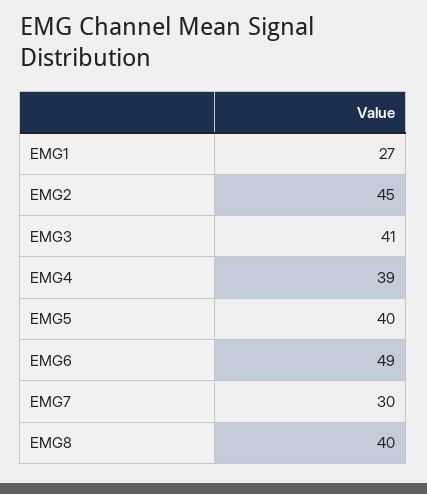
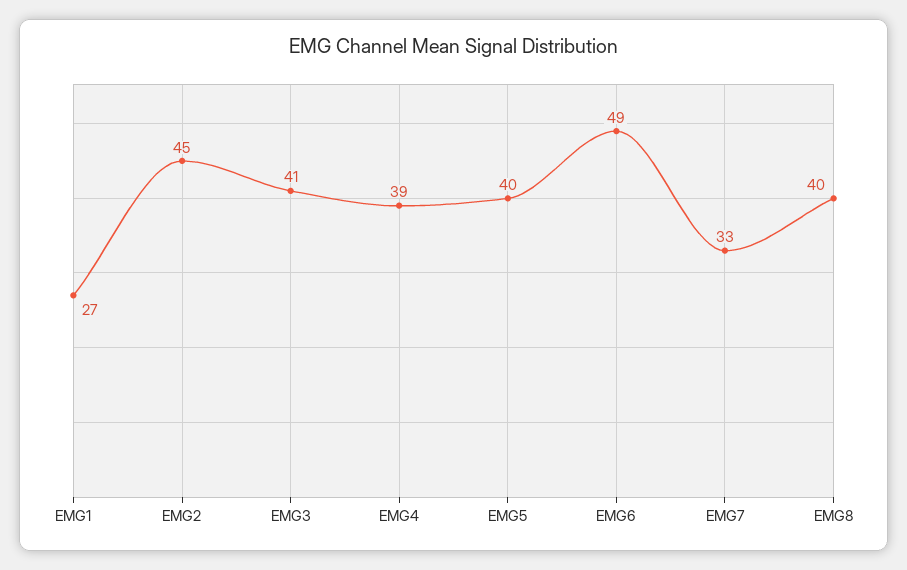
  {
    "EMG1": 27,
    "EMG2": 45,
    "EMG3": 41,
    "EMG4": 39,
    "EMG5": 40,
    "EMG6": 49,
-   "EMG7": 30,
+   "EMG7": 33,
    "EMG8": 40
  }

